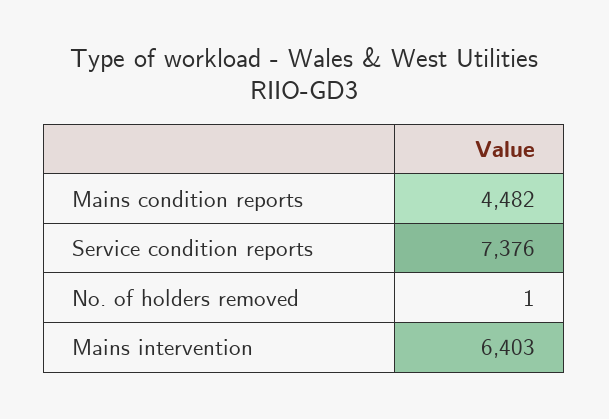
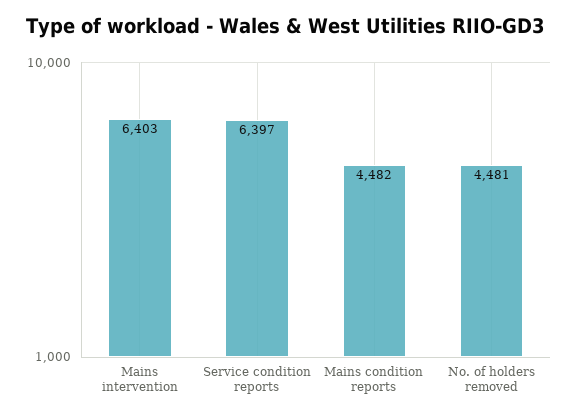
  {
    "Mains condition reports": 4482,
-   "Service condition reports": 7376,
+   "Service condition reports": 6397,
-   "No. of holders removed": 1,
+   "No. of holders removed": 4481,
    "Mains intervention": 6403
  }

